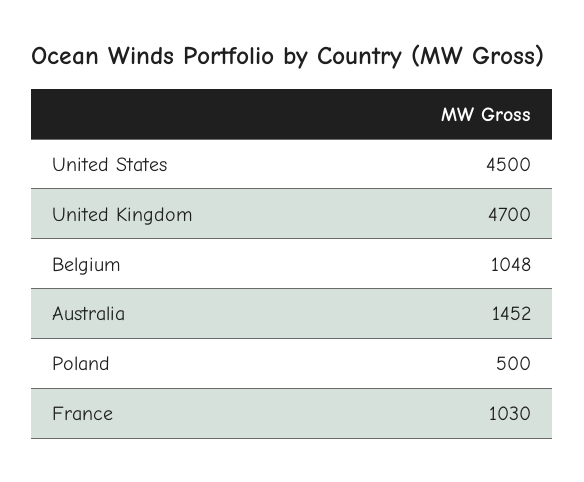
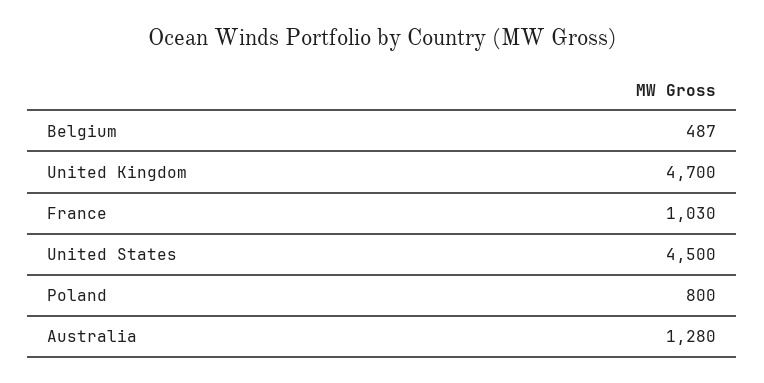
  {
    "United States": 4500,
    "United Kingdom": 4700,
-   "Belgium": 1048,
+   "Belgium": 487,
-   "Australia": 1452,
+   "Australia": 1280,
-   "Poland": 500,
+   "Poland": 800,
    "France": 1030
  }

